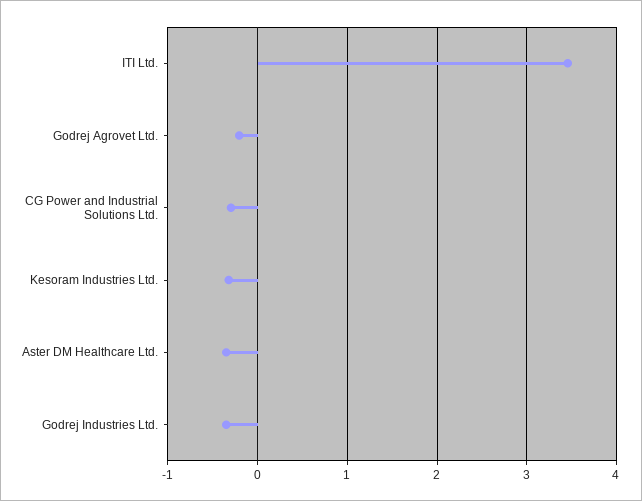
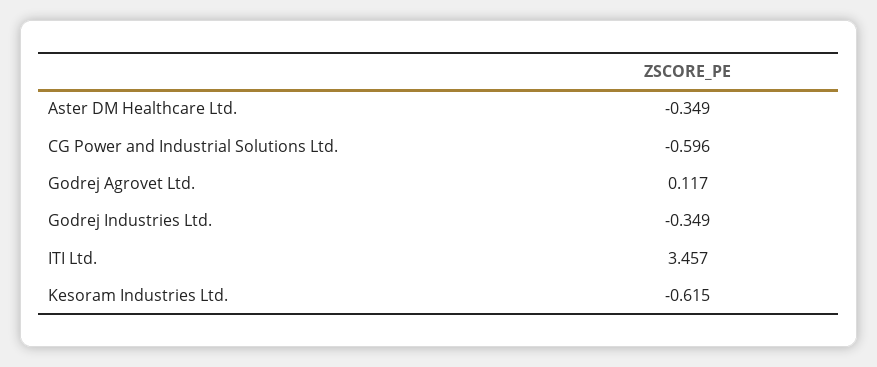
  {
    "ITI Ltd.": 3.457,
-   "Godrej Agrovet Ltd.": -0.2,
+   "Godrej Agrovet Ltd.": 0.117,
-   "CG Power and Industrial Solutions Ltd.": -0.3,
+   "CG Power and Industrial Solutions Ltd.": -0.596,
-   "Kesoram Industries Ltd.": -0.3,
+   "Kesoram Industries Ltd.": -0.615,
    "Aster DM Healthcare Ltd.": -0.349,
    "Godrej Industries Ltd.": -0.349
  }

